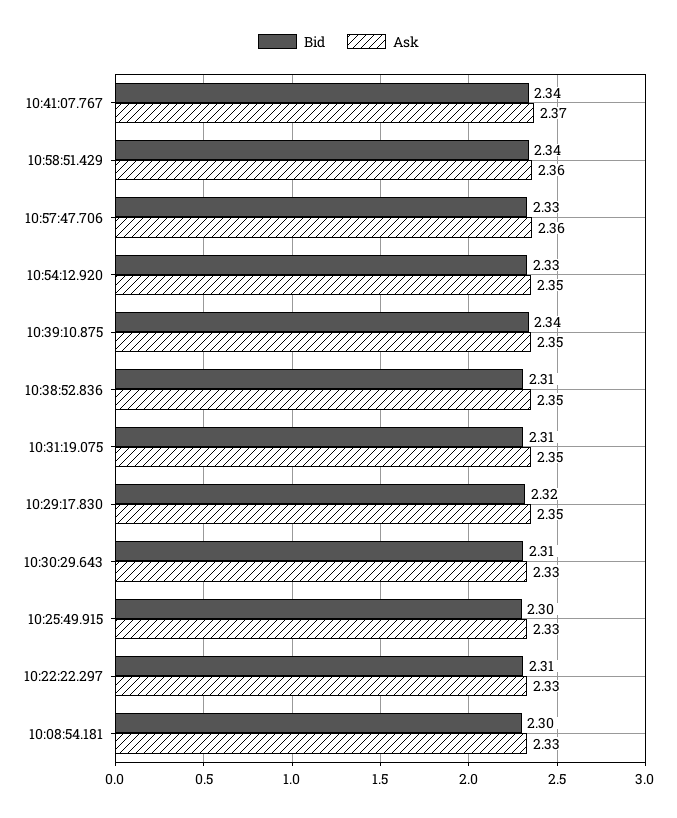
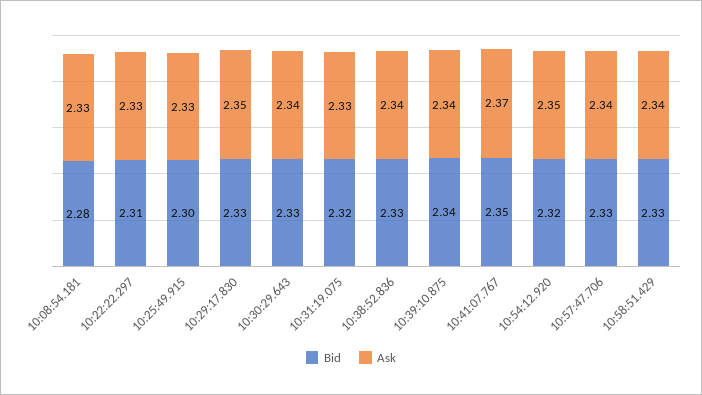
  {
    "Bid": {
-     "10:41:07.767": 2.34,
+     "10:41:07.767": 2.35,
-     "10:58:51.429": 2.34,
+     "10:58:51.429": 2.33,
      "10:57:47.706": 2.33,
-     "10:54:12.920": 2.33,
+     "10:54:12.920": 2.32,
      "10:39:10.875": 2.34,
-     "10:38:52.836": 2.31,
+     "10:38:52.836": 2.33,
-     "10:31:19.075": 2.31,
+     "10:31:19.075": 2.32,
-     "10:29:17.830": 2.32,
+     "10:29:17.830": 2.33,
-     "10:30:29.643": 2.31,
+     "10:30:29.643": 2.33,
      "10:25:49.915": 2.3,
      "10:22:22.297": 2.31,
-     "10:08:54.181": 2.3
+     "10:08:54.181": 2.28
    },
    "Ask": {
      "10:41:07.767": 2.37,
-     "10:58:51.429": 2.36,
+     "10:58:51.429": 2.34,
-     "10:57:47.706": 2.36,
+     "10:57:47.706": 2.34,
      "10:54:12.920": 2.35,
-     "10:39:10.875": 2.35,
+     "10:39:10.875": 2.34,
-     "10:38:52.836": 2.35,
+     "10:38:52.836": 2.34,
-     "10:31:19.075": 2.35,
+     "10:31:19.075": 2.33,
      "10:29:17.830": 2.35,
-     "10:30:29.643": 2.33,
+     "10:30:29.643": 2.34,
      "10:25:49.915": 2.33,
      "10:22:22.297": 2.33,
      "10:08:54.181": 2.33
    }
  }

